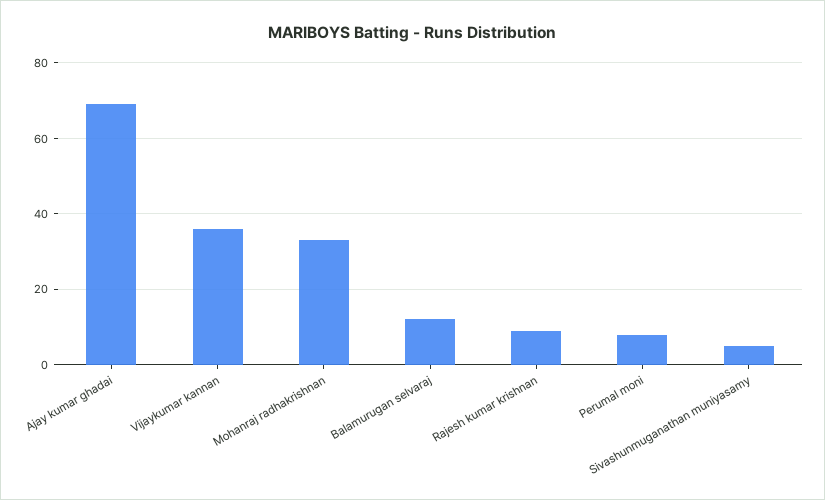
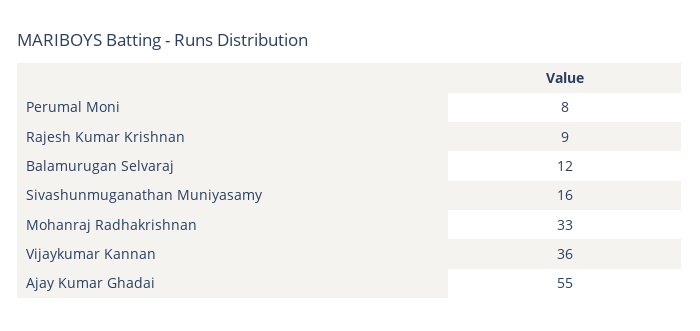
  {
-   "Ajay kumar ghadai": 70,
+   "Ajay kumar ghadai": 55,
    "Vijaykumar kannan": 36,
    "Mohanraj radhakrishnan": 33,
    "Balamurugan selvaraj": 12,
    "Rajesh kumar krishnan": 9,
    "Perumal moni": 8,
-   "Sivashunmuganathan muniyasamy": 5
+   "Sivashunmuganathan muniyasamy": 16
  }

